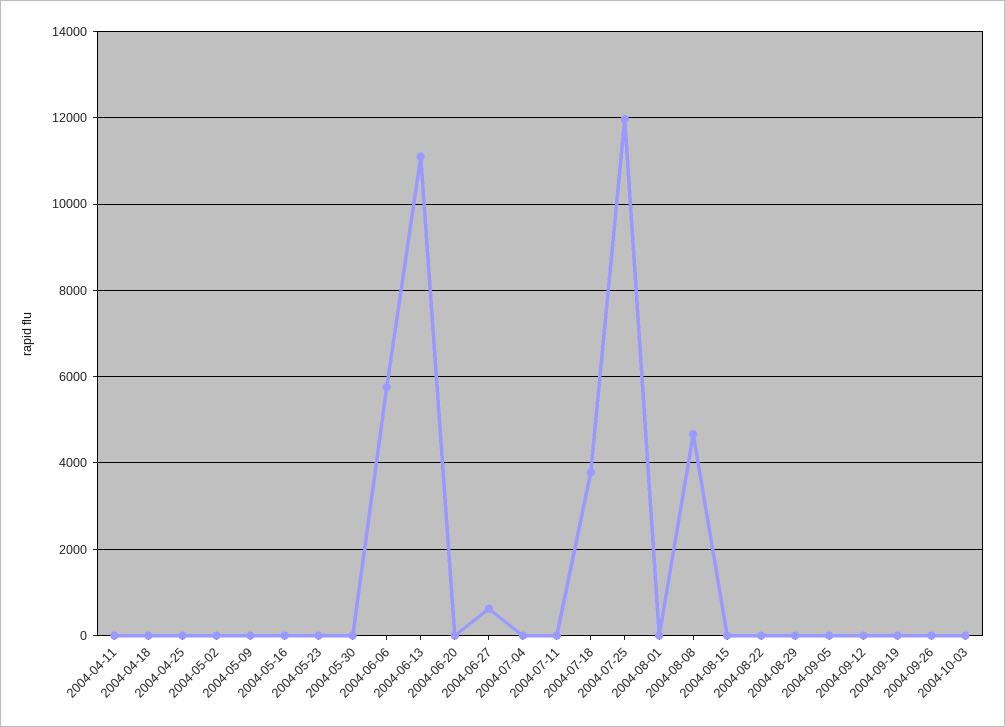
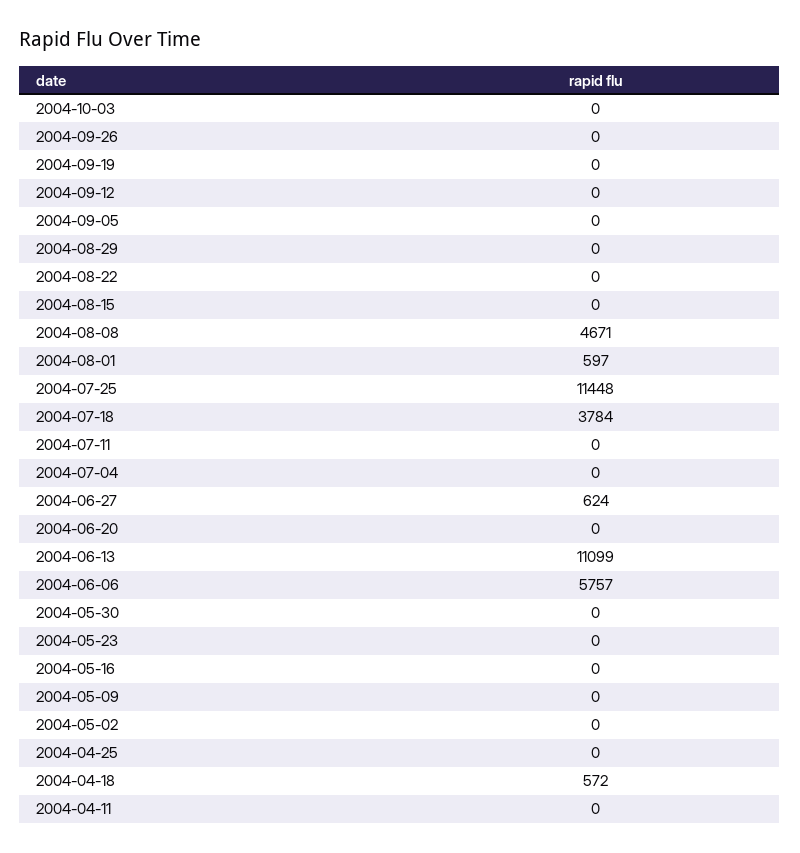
  {
    "2004-04-11": 0,
-   "2004-04-18": 0,
+   "2004-04-18": 572,
    "2004-04-25": 0,
    "2004-05-02": 0,
    "2004-05-09": 0,
    "2004-05-16": 0,
    "2004-05-23": 0,
    "2004-05-30": 0,
    "2004-06-06": 5757,
    "2004-06-13": 11099,
    "2004-06-20": 0,
    "2004-06-27": 624,
    "2004-07-04": 0,
    "2004-07-11": 0,
    "2004-07-18": 3784,
-   "2004-07-25": 12000,
+   "2004-07-25": 11448,
-   "2004-08-01": 0,
+   "2004-08-01": 597,
    "2004-08-08": 4671,
    "2004-08-15": 0,
    "2004-08-22": 0,
    "2004-08-29": 0,
    "2004-09-05": 0,
    "2004-09-12": 0,
    "2004-09-19": 0,
    "2004-09-26": 0,
    "2004-10-03": 0
  }

